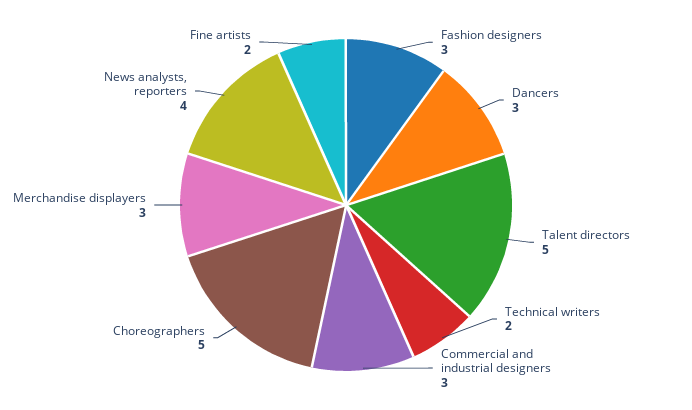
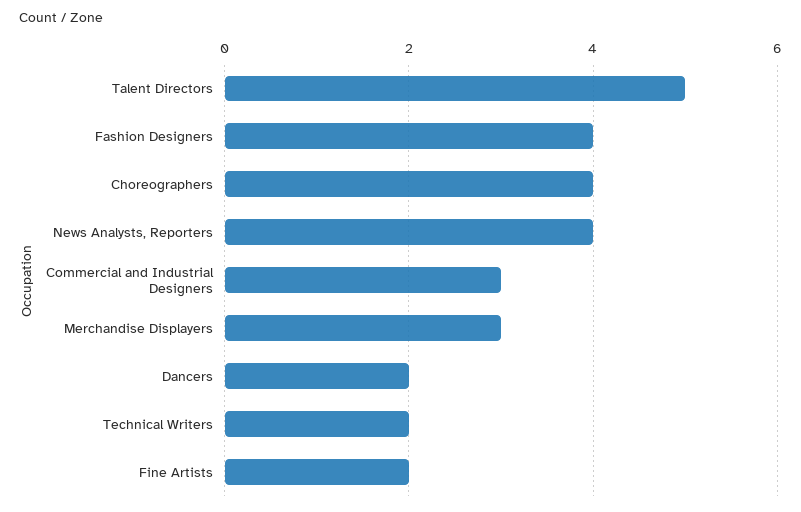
  {
-   "Fashion designers": 3,
+   "Fashion designers": 4,
-   "Dancers": 3,
+   "Dancers": 2,
    "Talent directors": 5,
    "Technical writers": 2,
    "Commercial and industrial designers": 3,
-   "Choreographers": 5,
+   "Choreographers": 4,
    "Merchandise displayers": 3,
    "News analysts, reporters": 4,
    "Fine artists": 2
  }

